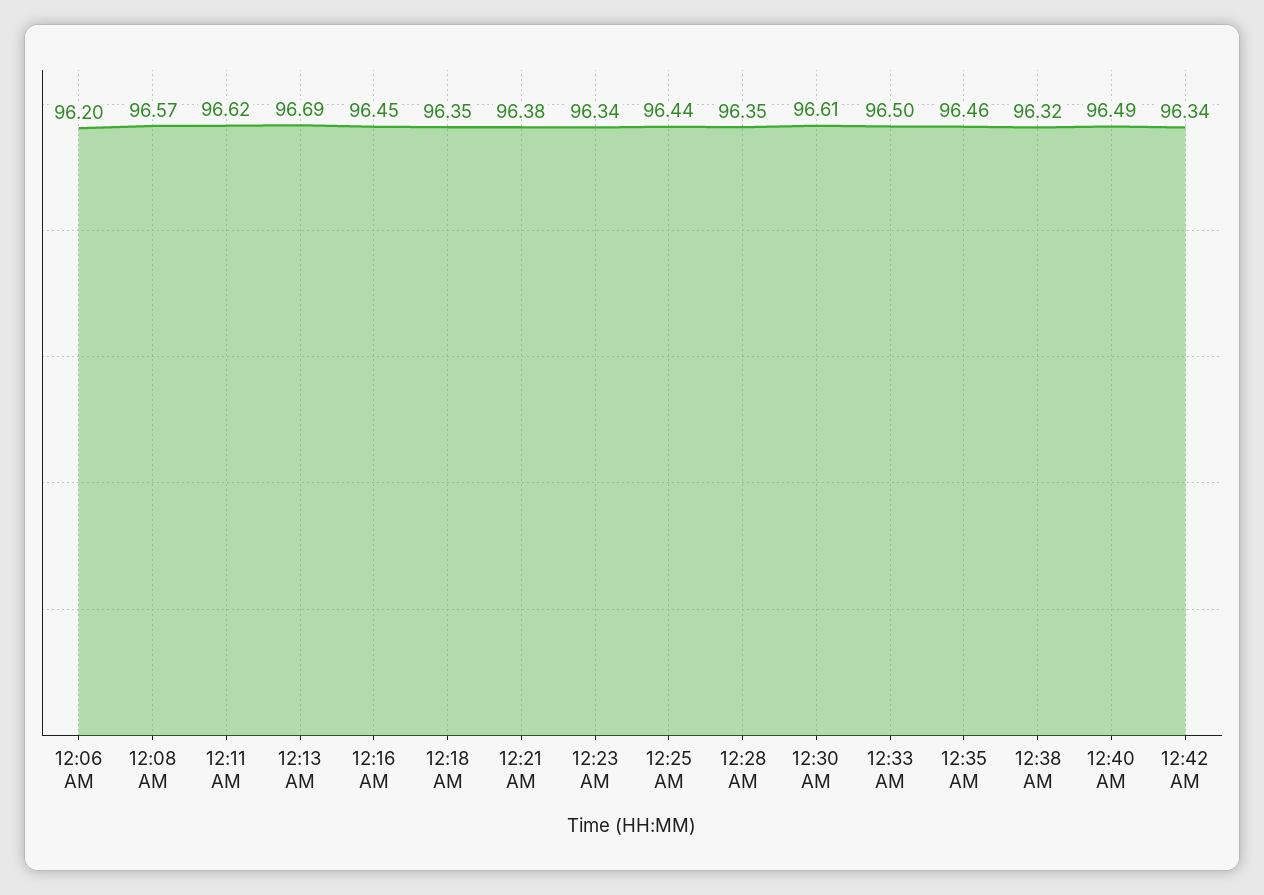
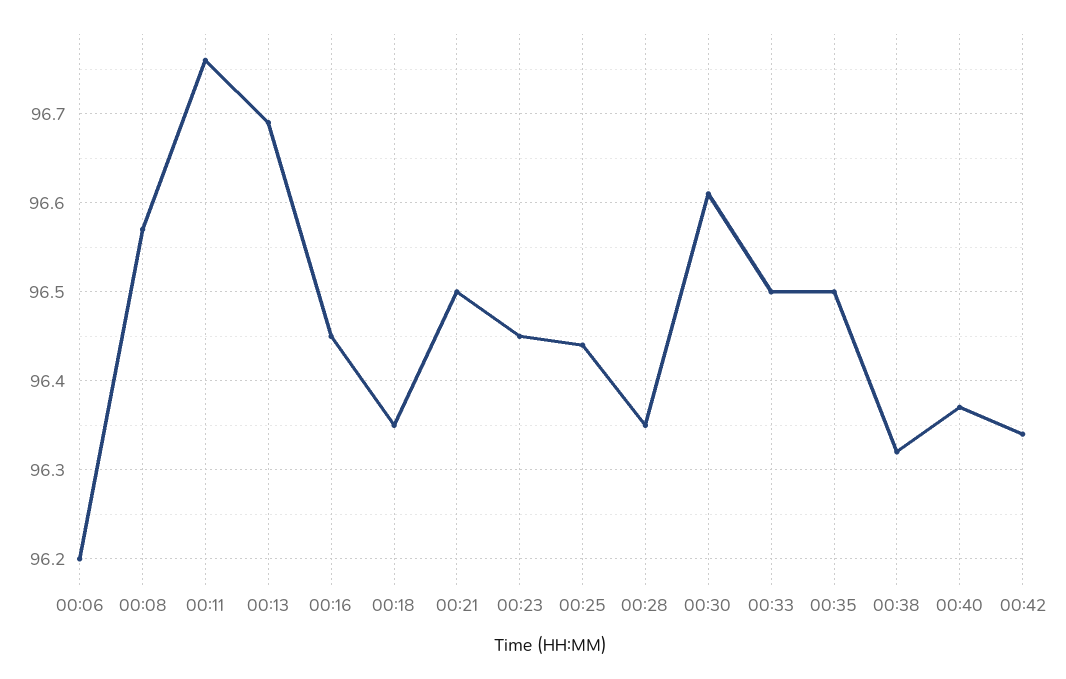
  {
    "12:06 AM": 96.2,
    "12:08 AM": 96.57,
-   "12:11 AM": 96.62,
+   "12:11 AM": 96.76,
    "12:13 AM": 96.69,
    "12:16 AM": 96.45,
    "12:18 AM": 96.35,
-   "12:21 AM": 96.38,
+   "12:21 AM": 96.5,
-   "12:23 AM": 96.34,
+   "12:23 AM": 96.45,
    "12:25 AM": 96.44,
    "12:28 AM": 96.35,
    "12:30 AM": 96.61,
    "12:33 AM": 96.5,
-   "12:35 AM": 96.46,
+   "12:35 AM": 96.5,
    "12:38 AM": 96.32,
-   "12:40 AM": 96.49,
+   "12:40 AM": 96.37,
    "12:42 AM": 96.34
  }

